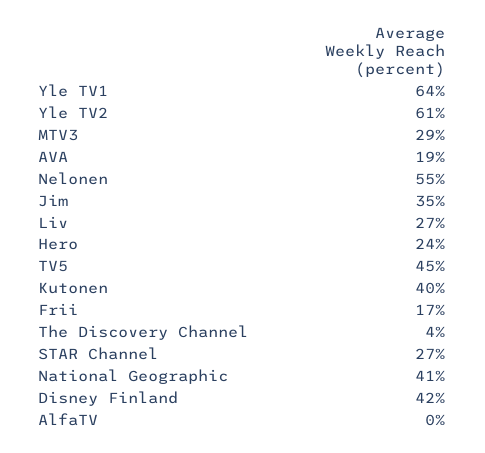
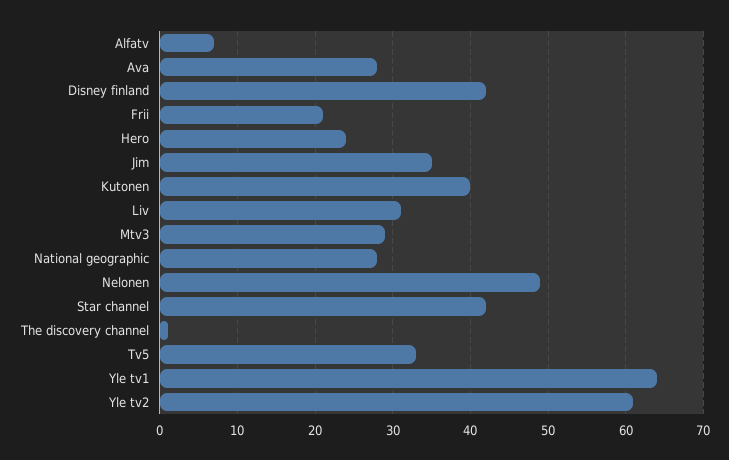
  {
    "Yle TV1": 64,
    "Yle TV2": 61,
    "MTV3": 29,
-   "AVA": 19,
+   "AVA": 28,
-   "Nelonen": 55,
+   "Nelonen": 49,
    "Jim": 35,
-   "Liv": 27,
+   "Liv": 31,
    "Hero": 24,
-   "TV5": 45,
+   "TV5": 33,
    "Kutonen": 40,
-   "Frii": 17,
+   "Frii": 21,
-   "The Discovery Channel": 4,
+   "The Discovery Channel": 1,
-   "STAR Channel": 27,
+   "STAR Channel": 42,
-   "National Geographic": 41,
+   "National Geographic": 28,
    "Disney Finland": 42,
-   "AlfaTV": 0
+   "AlfaTV": 7
  }

